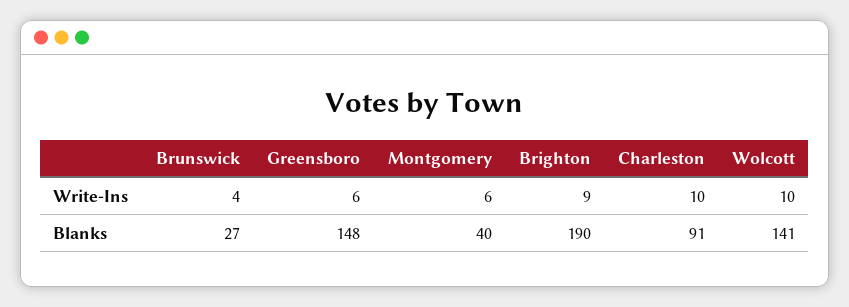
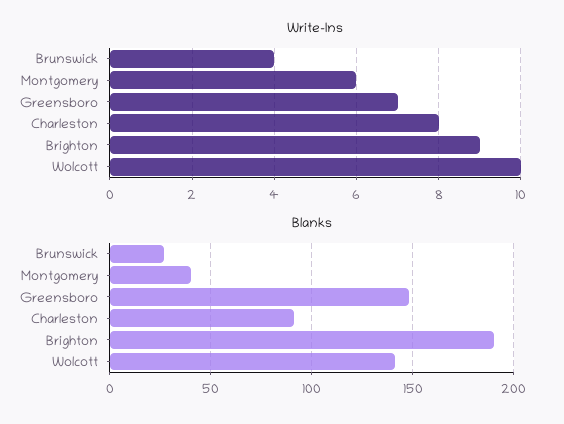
  {
    "Write-Ins": {
      "Brunswick": 4,
-     "Greensboro": 6,
+     "Greensboro": 7,
      "Montgomery": 6,
      "Brighton": 9,
-     "Charleston": 10,
+     "Charleston": 8,
      "Wolcott": 10
    },
    "Blanks": {
      "Brunswick": 27,
      "Greensboro": 148,
      "Montgomery": 40,
      "Brighton": 190,
      "Charleston": 91,
      "Wolcott": 141
    }
  }

